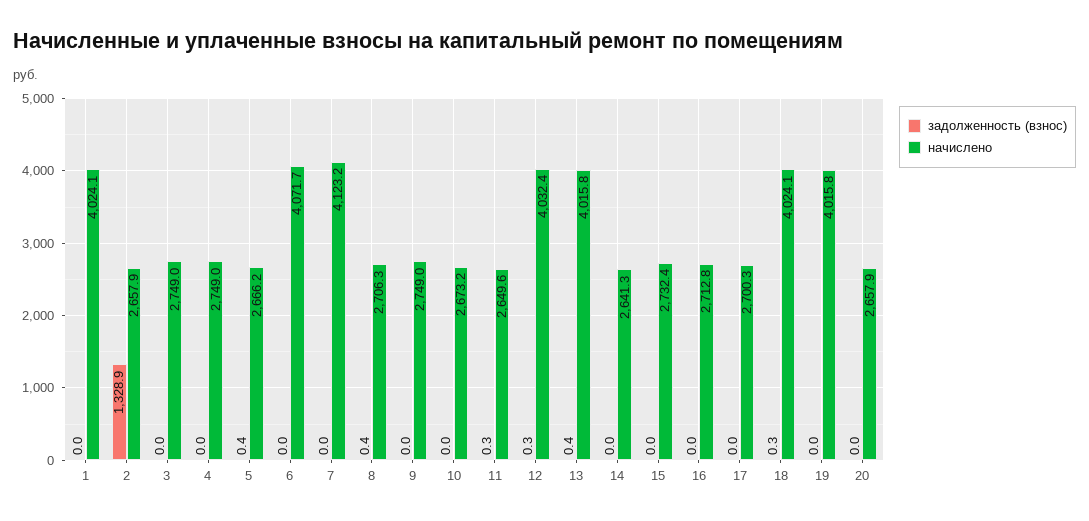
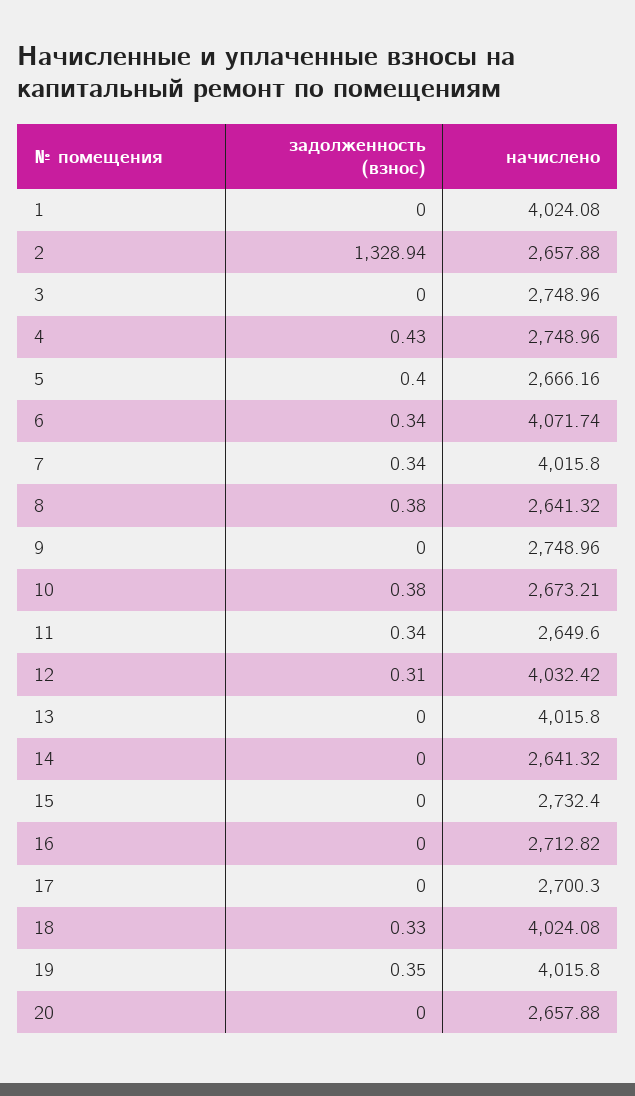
  {
    "задолженность (взнос)": {
      "1": 0,
      "2": 1328.94,
      "3": 0,
-     "4": 0,
+     "4": 0.43,
      "5": 0.4,
-     "6": 0,
+     "6": 0.34,
-     "7": 0,
+     "7": 0.34,
      "8": 0.38,
      "9": 0,
-     "10": 0,
+     "10": 0.38,
      "11": 0.34,
      "12": 0.31,
-     "13": 0.4,
+     "13": 0,
      "14": 0,
      "15": 0,
      "16": 0,
      "17": 0,
      "18": 0.33,
-     "19": 0,
+     "19": 0.35,
      "20": 0
    },
    "начислено": {
      "1": 4024.08,
      "2": 2657.88,
      "3": 2748.96,
      "4": 2748.96,
      "5": 2666.16,
      "6": 4071.74,
-     "7": 4123.2,
+     "7": 4015.8,
-     "8": 2706.3,
+     "8": 2641.32,
      "9": 2748.96,
      "10": 2673.21,
      "11": 2649.6,
      "12": 4032.42,
      "13": 4015.8,
      "14": 2641.32,
      "15": 2732.4,
      "16": 2712.82,
      "17": 2700.3,
      "18": 4024.08,
      "19": 4015.8,
      "20": 2657.88
    }
  }

